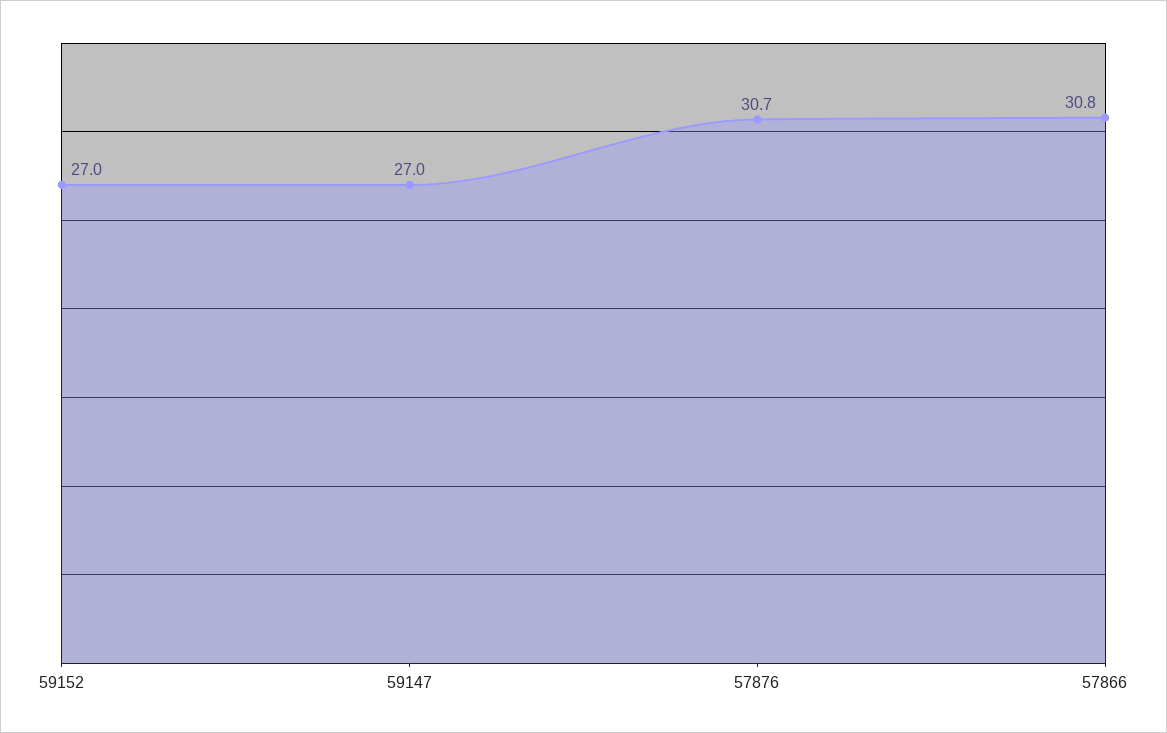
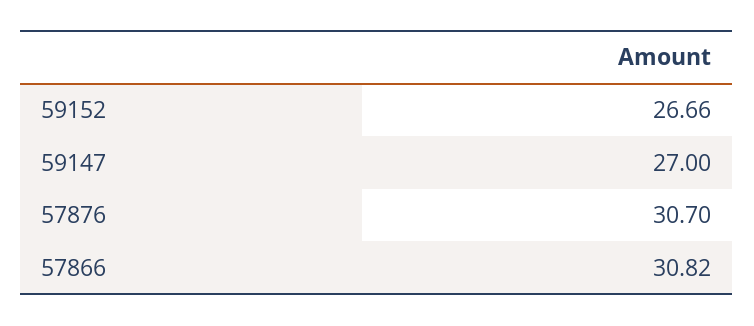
  {
-   "59152": 27,
+   "59152": 26.66,
    "59147": 27,
    "57876": 30.7,
    "57866": 30.82
  }

